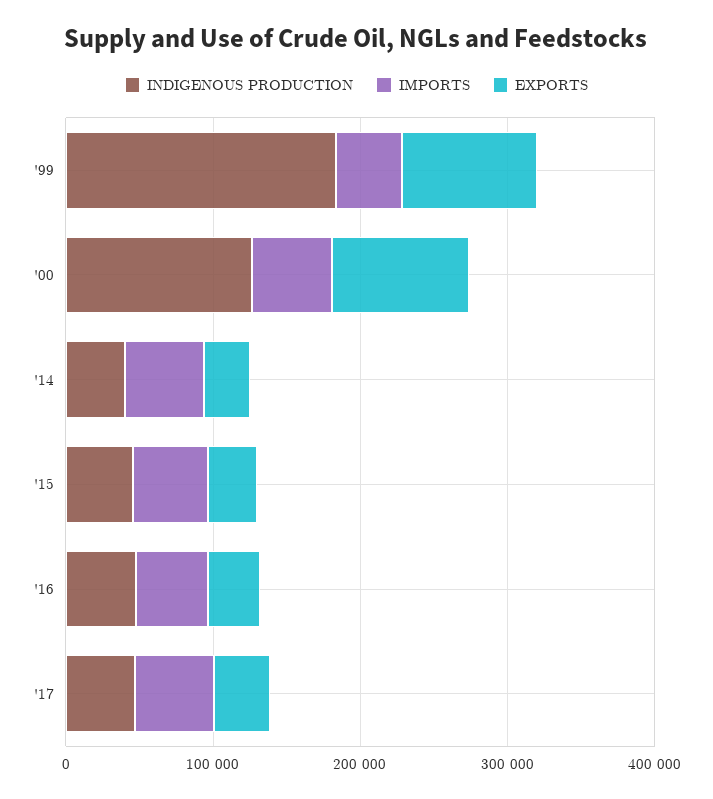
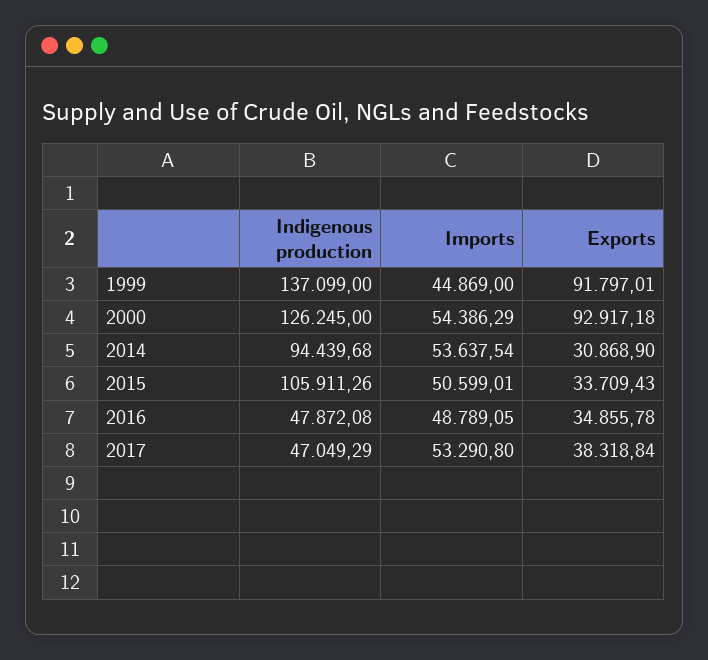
  {
    "INDIGENOUS PRODUCTION": {
-     "'99": 180000,
+     "'99": 137099,
      "'00": 126245,
-     "'14": 40000,
+     "'14": 94439.68,
-     "'15": 40000,
+     "'15": 105911.26,
      "'16": 47872.08,
      "'17": 47049.29
    },
    "IMPORTS": {
      "'99": 44869,
      "'00": 54386.29,
      "'14": 53637.54,
      "'15": 50599.01,
      "'16": 48789.05,
      "'17": 53290.8
    },
    "EXPORTS": {
      "'99": 91797.01,
      "'00": 92917.18,
      "'14": 30868.9,
      "'15": 33709.43,
      "'16": 34855.78,
      "'17": 38318.84
    }
  }

